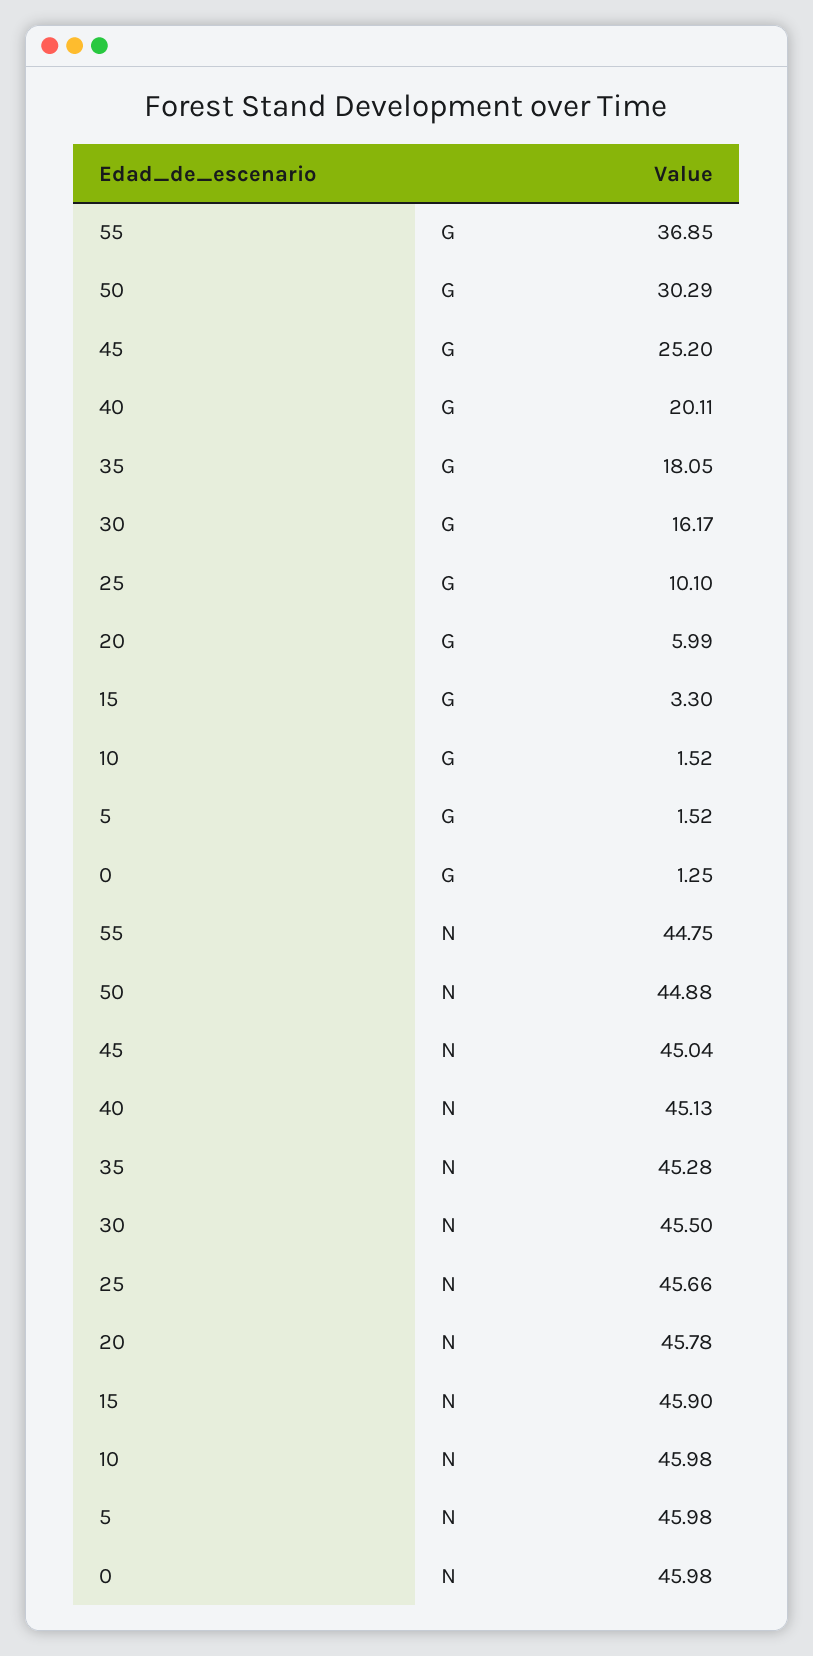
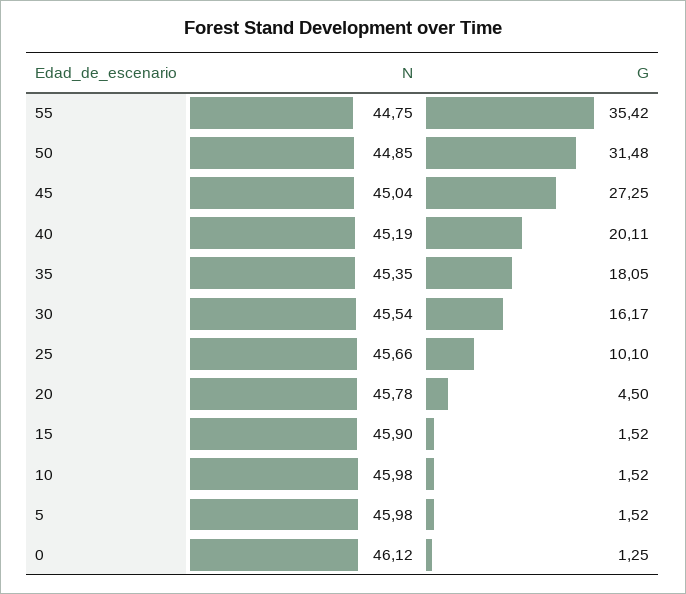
  {
    "55": {
-     "G": 36.85,
+     "G": 35.42,
      "N": 44.75
    },
    "50": {
-     "G": 30.29,
+     "G": 31.48,
-     "N": 44.88
+     "N": 44.85
    },
    "45": {
-     "G": 25.2,
+     "G": 27.25,
      "N": 45.04
    },
    "40": {
      "G": 20.11,
-     "N": 45.13
+     "N": 45.19
    },
    "35": {
      "G": 18.05,
-     "N": 45.28
+     "N": 45.35
    },
    "30": {
      "G": 16.17,
-     "N": 45.5
+     "N": 45.54
    },
    "25": {
      "G": 10.1,
      "N": 45.66
    },
    "20": {
-     "G": 5.99,
+     "G": 4.5,
      "N": 45.78
    },
    "15": {
-     "G": 3.3,
+     "G": 1.52,
      "N": 45.9
    },
    "10": {
      "G": 1.52,
      "N": 45.98
    },
    "5": {
      "G": 1.52,
      "N": 45.98
    },
    "0": {
      "G": 1.25,
-     "N": 45.98
+     "N": 46.12
    }
  }

